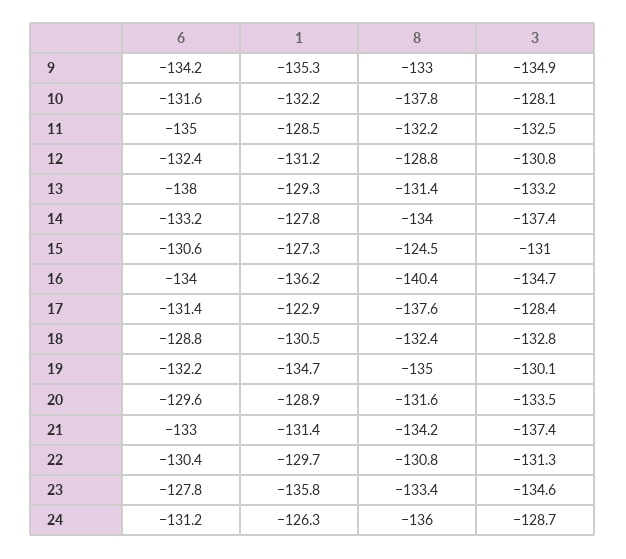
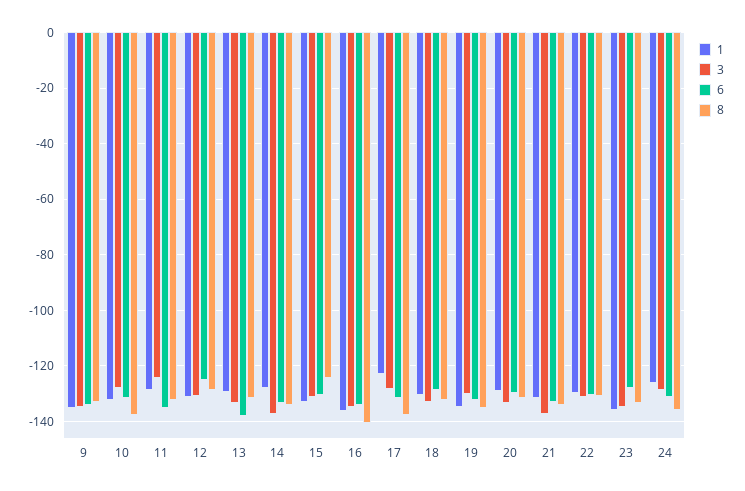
  {
    "6": {
      "9": -134.2,
      "10": -131.6,
      "11": -135,
-     "12": -132.4,
+     "12": -125,
      "13": -138,
      "14": -133.2,
      "15": -130.6,
      "16": -134,
      "17": -131.4,
      "18": -128.8,
      "19": -132.2,
      "20": -129.6,
      "21": -133,
      "22": -130.4,
      "23": -127.8,
      "24": -131.2
    },
    "1": {
      "9": -135.3,
      "10": -132.2,
      "11": -128.5,
      "12": -131.2,
      "13": -129.3,
      "14": -127.8,
-     "15": -127.3,
+     "15": -132.5,
      "16": -136.2,
      "17": -122.9,
      "18": -130.5,
      "19": -134.7,
      "20": -128.9,
      "21": -131.4,
      "22": -129.7,
      "23": -135.8,
      "24": -126.3
    },
    "8": {
      "9": -133,
      "10": -137.8,
      "11": -132.2,
      "12": -128.8,
      "13": -131.4,
      "14": -134,
      "15": -124.5,
      "16": -140.4,
      "17": -137.6,
      "18": -132.4,
      "19": -135,
      "20": -131.6,
      "21": -134.2,
      "22": -130.8,
      "23": -133.4,
      "24": -136
    },
    "3": {
      "9": -134.9,
      "10": -128.1,
-     "11": -132.5,
+     "11": -125,
      "12": -130.8,
      "13": -133.2,
      "14": -137.4,
      "15": -131,
      "16": -134.7,
      "17": -128.4,
      "18": -132.8,
      "19": -130.1,
      "20": -133.5,
      "21": -137.4,
      "22": -131.3,
      "23": -134.6,
      "24": -128.7
    }
  }

